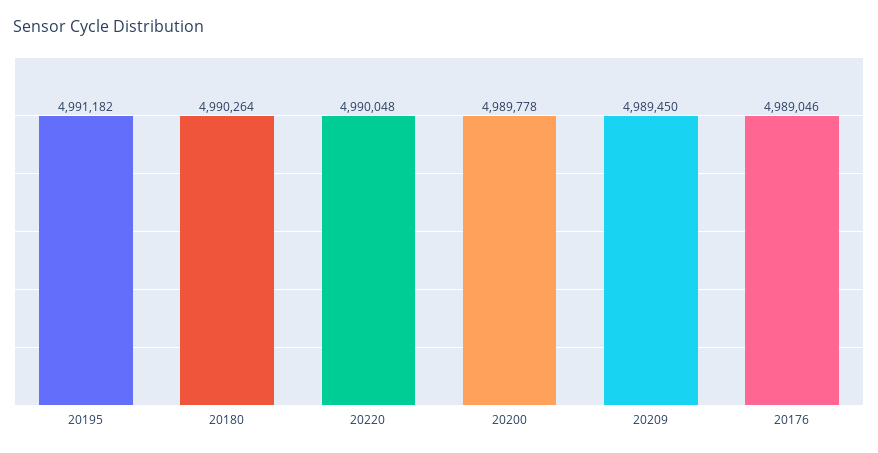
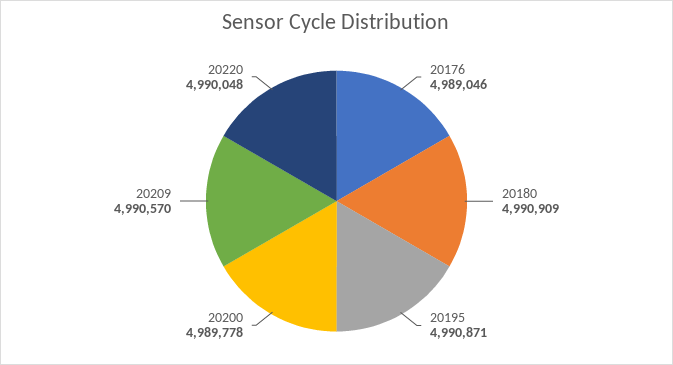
  {
-   "20195": 4991182,
+   "20195": 4990871,
-   "20180": 4990264,
+   "20180": 4990909,
    "20220": 4990048,
    "20200": 4989778,
-   "20209": 4989450,
+   "20209": 4990570,
    "20176": 4989046
  }

